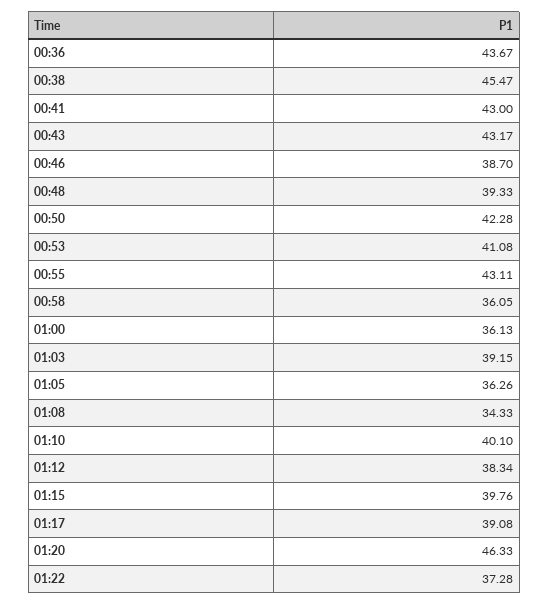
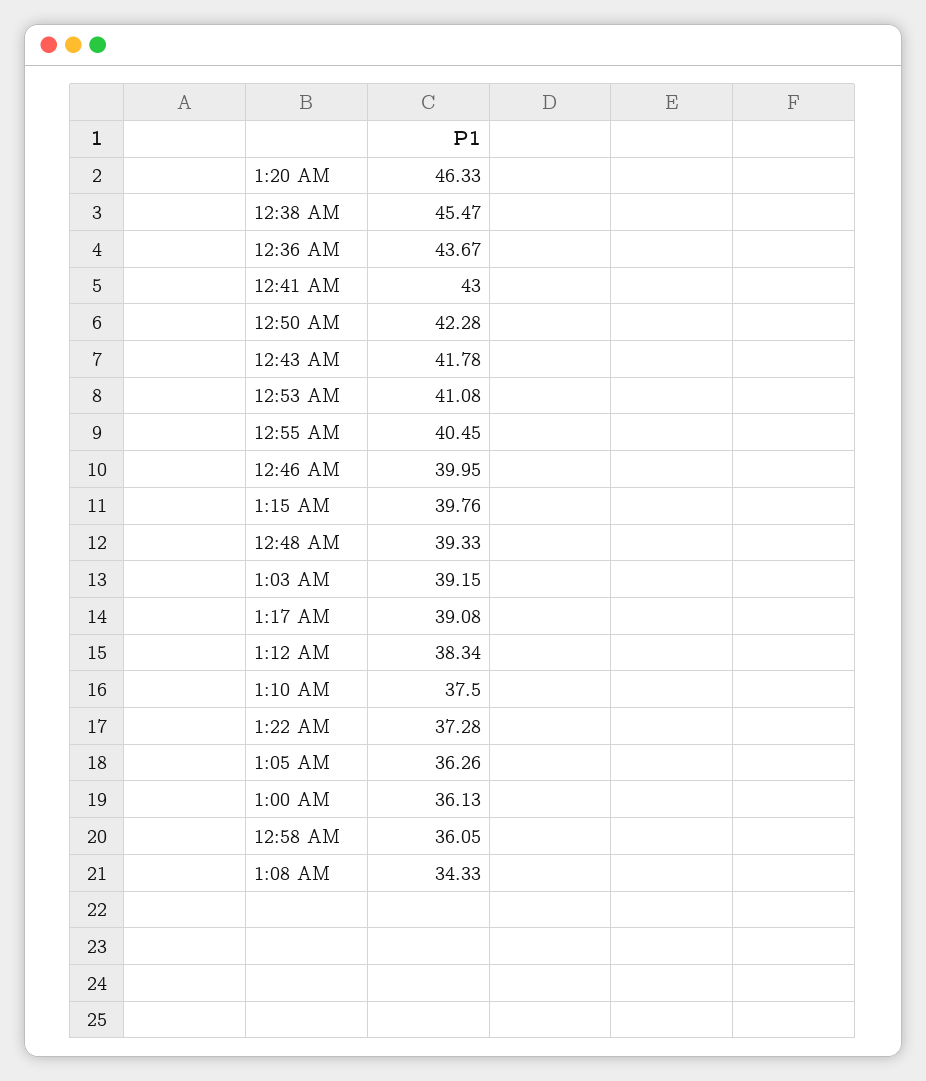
  {
    "00:36": 43.67,
    "00:38": 45.47,
    "00:41": 43,
-   "00:43": 43.17,
+   "00:43": 41.78,
-   "00:46": 38.7,
+   "00:46": 39.95,
    "00:48": 39.33,
    "00:50": 42.28,
    "00:53": 41.08,
-   "00:55": 43.11,
+   "00:55": 40.45,
    "00:58": 36.05,
    "01:00": 36.13,
    "01:03": 39.15,
    "01:05": 36.26,
    "01:08": 34.33,
-   "01:10": 40.1,
+   "01:10": 37.5,
    "01:12": 38.34,
    "01:15": 39.76,
    "01:17": 39.08,
    "01:20": 46.33,
    "01:22": 37.28
  }

